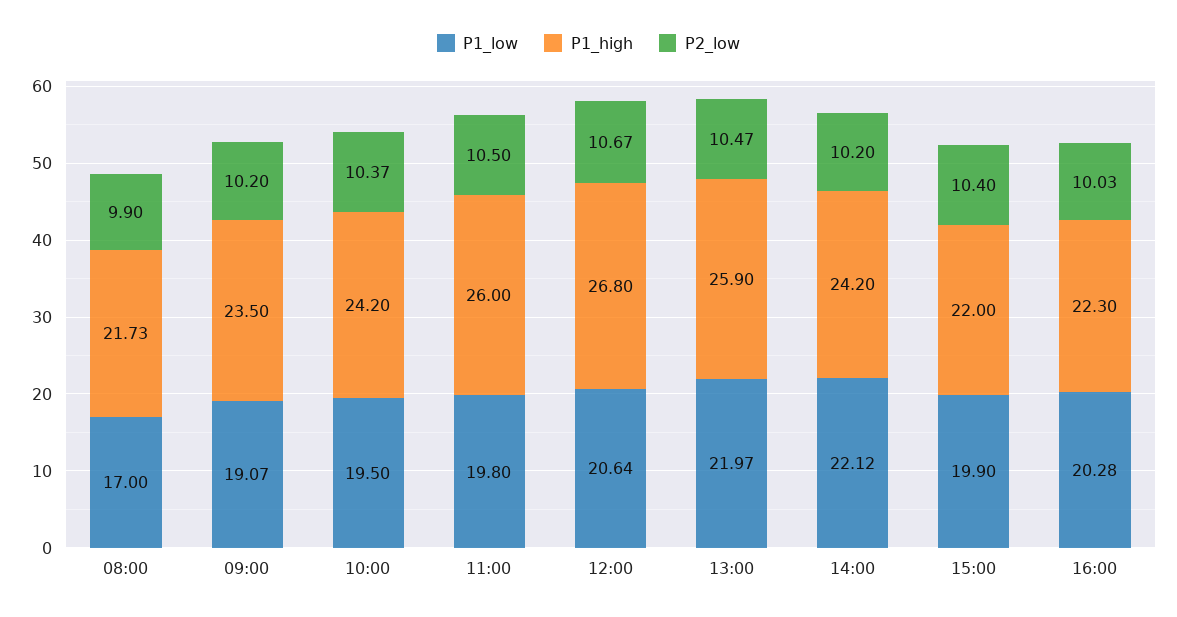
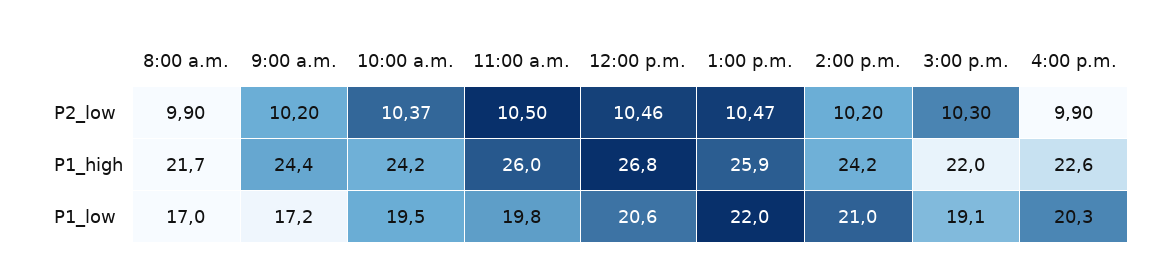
  {
    "P1_low": {
      "08:00": 17,
-     "09:00": 19.07,
+     "09:00": 17.2,
      "10:00": 19.5,
      "11:00": 19.8,
      "12:00": 20.64,
      "13:00": 21.97,
-     "14:00": 22.12,
+     "14:00": 21,
-     "15:00": 19.9,
+     "15:00": 19.1,
      "16:00": 20.28
    },
    "P1_high": {
      "08:00": 21.73,
-     "09:00": 23.5,
+     "09:00": 24.4,
      "10:00": 24.2,
      "11:00": 26,
      "12:00": 26.8,
      "13:00": 25.9,
      "14:00": 24.2,
      "15:00": 22,
-     "16:00": 22.3
+     "16:00": 22.6
    },
    "P2_low": {
      "08:00": 9.9,
      "09:00": 10.2,
      "10:00": 10.37,
      "11:00": 10.5,
-     "12:00": 10.67,
+     "12:00": 10.46,
      "13:00": 10.47,
      "14:00": 10.2,
-     "15:00": 10.4,
+     "15:00": 10.3,
-     "16:00": 10.03
+     "16:00": 9.9
    }
  }

